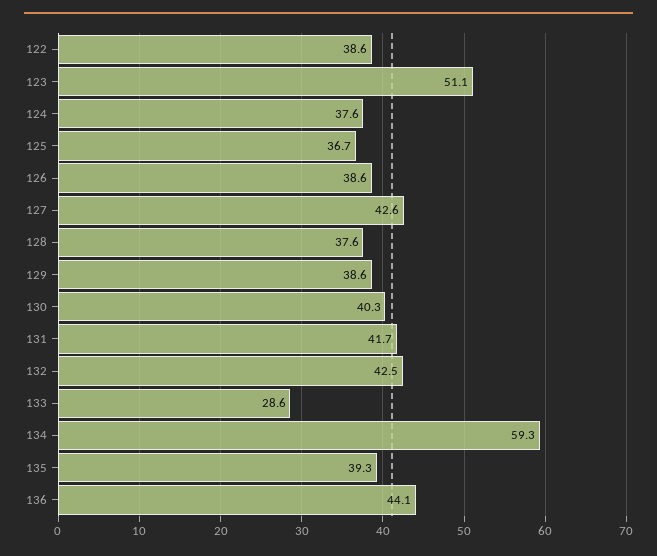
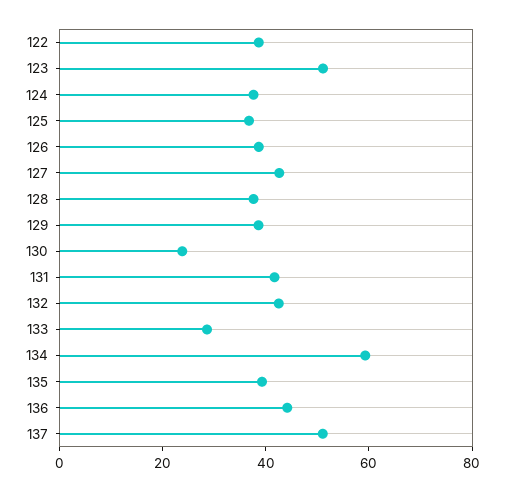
  {
    "122": 38.6,
    "123": 51.1,
    "124": 37.6,
    "125": 36.7,
    "126": 38.6,
    "127": 42.6,
    "128": 37.6,
    "129": 38.6,
-   "130": 40.3,
+   "130": 25,
    "131": 41.7,
    "132": 42.5,
    "133": 28.6,
    "134": 59.3,
    "135": 39.3,
-   "136": 44.1
+   "136": 44.1,
+   "137": 50
  }

